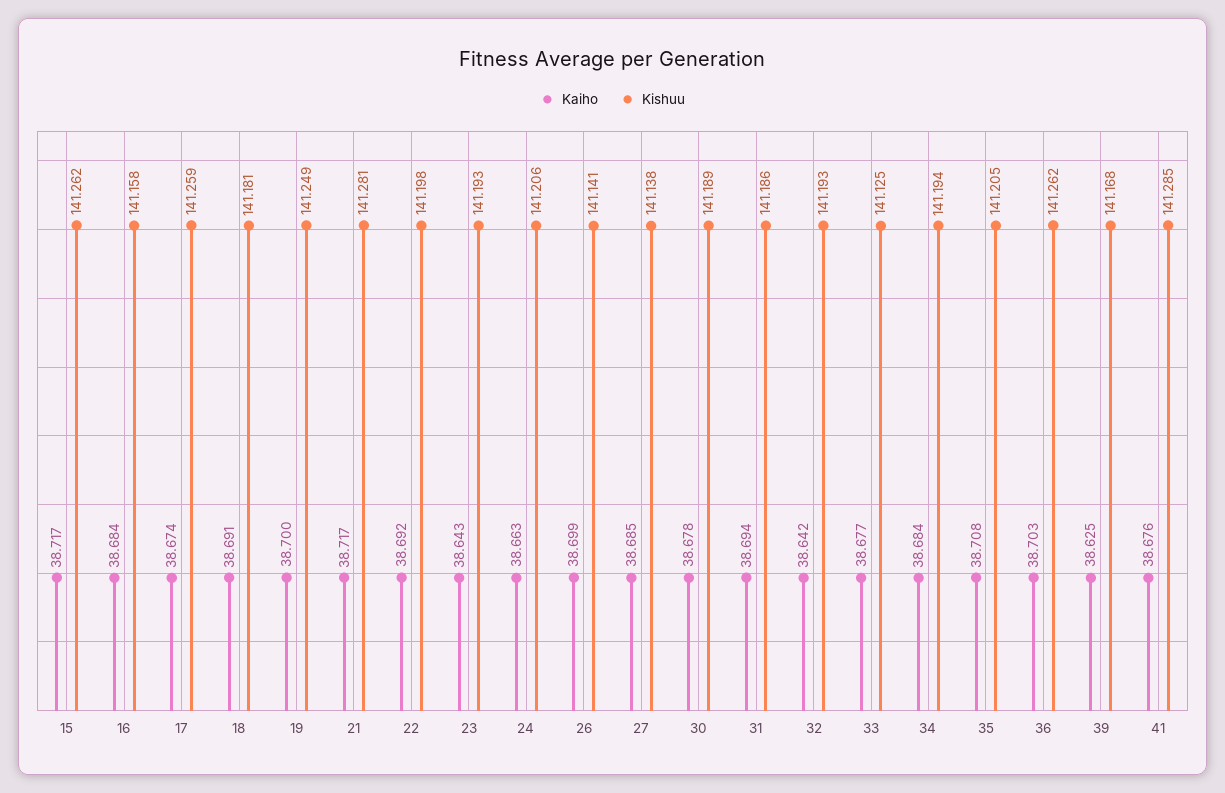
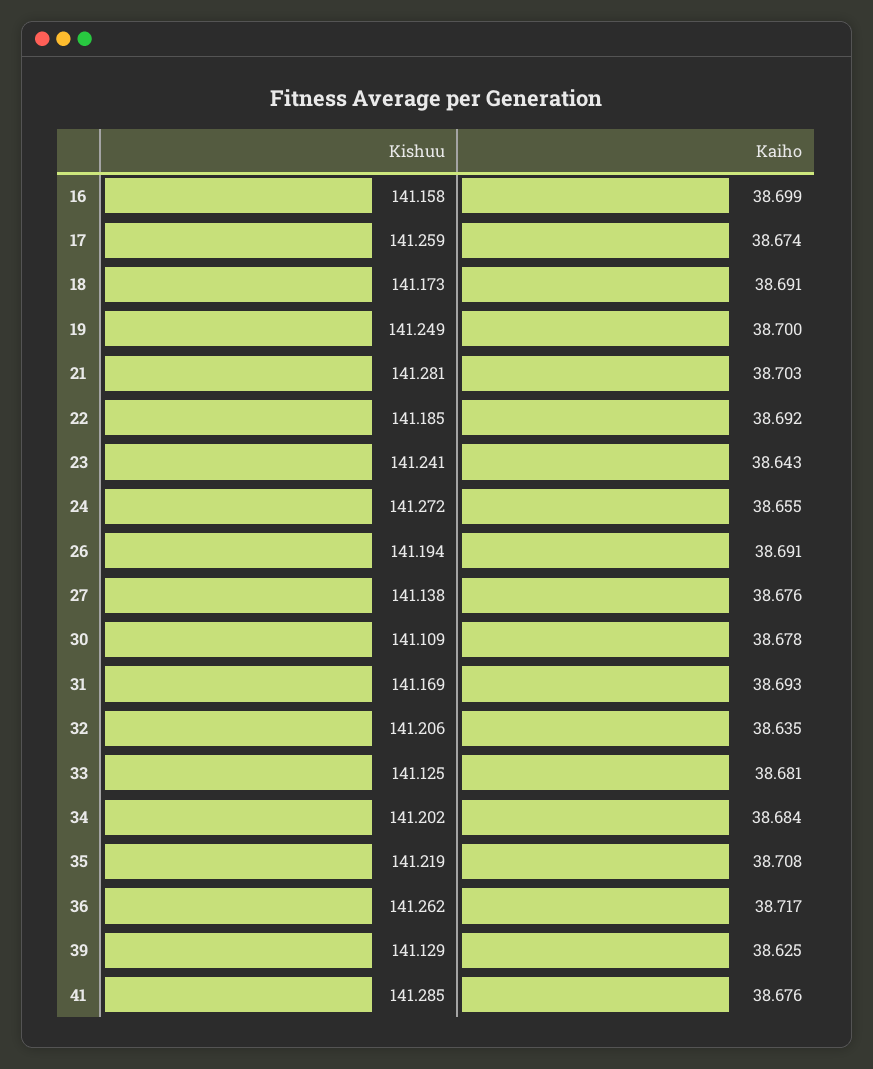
  {
    "Kaiho": {
-     "15": 38.717,
-     "16": 38.684,
+     "16": 38.699,
      "17": 38.674,
      "18": 38.691,
      "19": 38.7,
-     "21": 38.717,
+     "21": 38.703,
      "22": 38.692,
      "23": 38.643,
-     "24": 38.663,
+     "24": 38.655,
-     "26": 38.699,
+     "26": 38.691,
-     "27": 38.685,
+     "27": 38.676,
      "30": 38.678,
-     "31": 38.694,
+     "31": 38.693,
-     "32": 38.642,
+     "32": 38.635,
-     "33": 38.677,
+     "33": 38.681,
      "34": 38.684,
      "35": 38.708,
-     "36": 38.703,
+     "36": 38.717,
      "39": 38.625,
      "41": 38.676
    },
    "Kishuu": {
-     "15": 141.262,
      "16": 141.158,
      "17": 141.259,
-     "18": 141.181,
+     "18": 141.173,
      "19": 141.249,
      "21": 141.281,
-     "22": 141.198,
+     "22": 141.185,
-     "23": 141.193,
+     "23": 141.241,
-     "24": 141.206,
+     "24": 141.272,
-     "26": 141.141,
+     "26": 141.194,
      "27": 141.138,
-     "30": 141.189,
+     "30": 141.109,
-     "31": 141.186,
+     "31": 141.169,
-     "32": 141.193,
+     "32": 141.206,
      "33": 141.125,
-     "34": 141.194,
+     "34": 141.202,
-     "35": 141.205,
+     "35": 141.219,
      "36": 141.262,
-     "39": 141.168,
+     "39": 141.129,
      "41": 141.285
    }
  }

